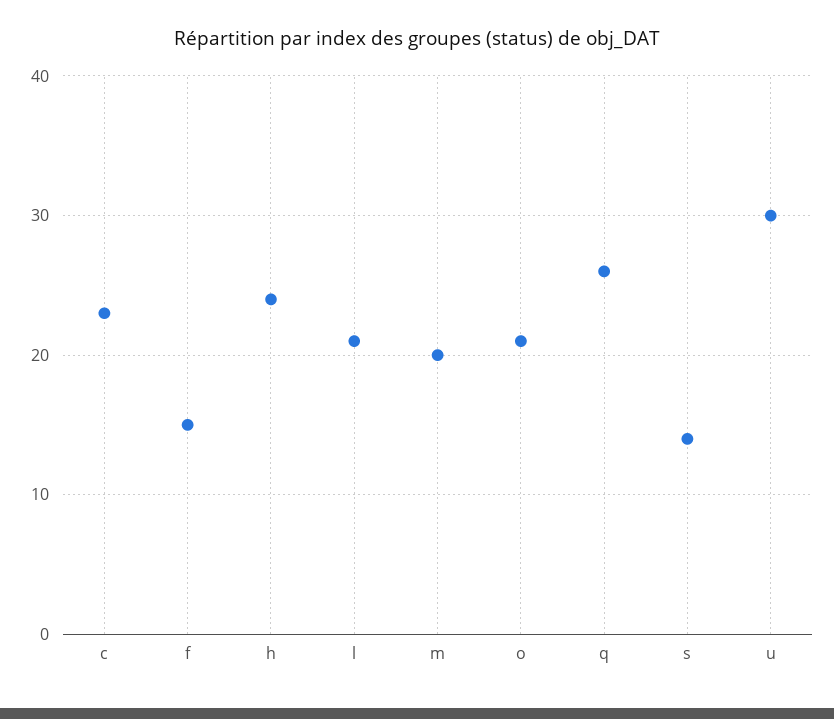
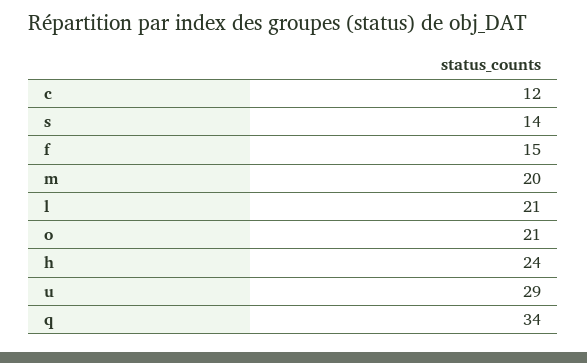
  {
-   "c": 23,
+   "c": 12,
    "f": 15,
    "h": 24,
    "l": 21,
    "m": 20,
    "o": 21,
-   "q": 26,
+   "q": 34,
    "s": 14,
-   "u": 30
+   "u": 29
  }

